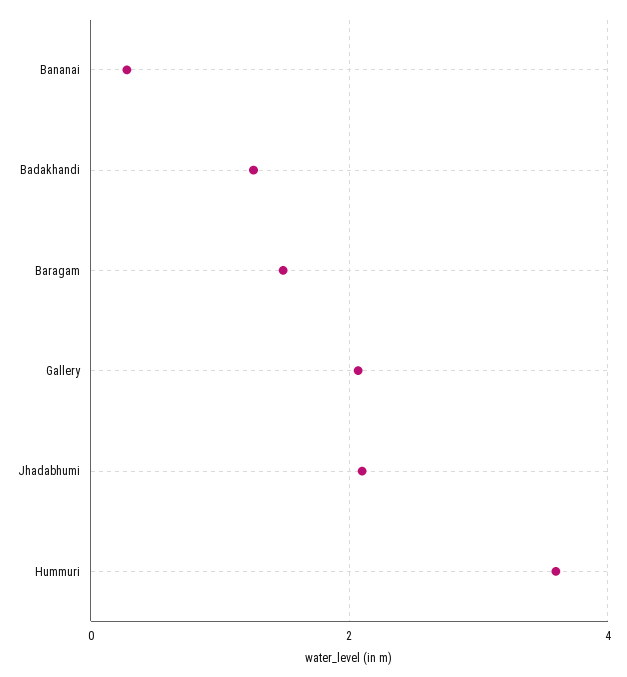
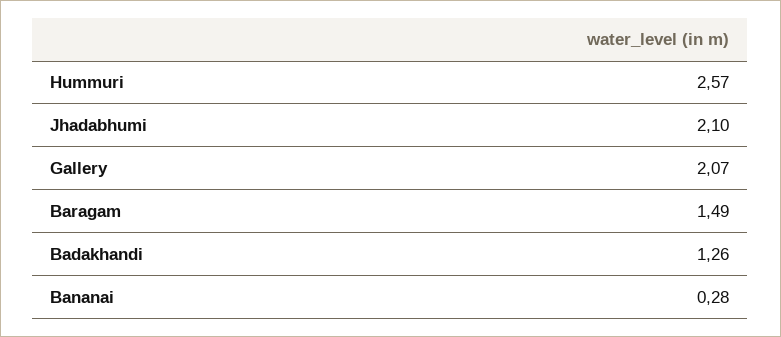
  {
    "Bananai": 0.28,
    "Badakhandi": 1.26,
    "Baragam": 1.49,
    "Gallery": 2.07,
    "Jhadabhumi": 2.1,
-   "Hummuri": 3.6
+   "Hummuri": 2.57
  }

